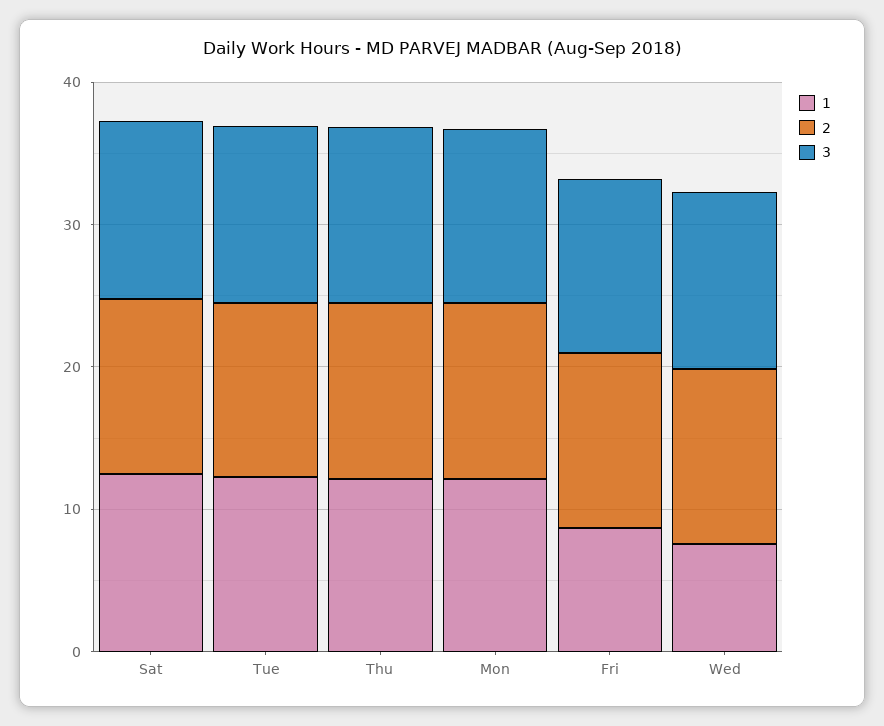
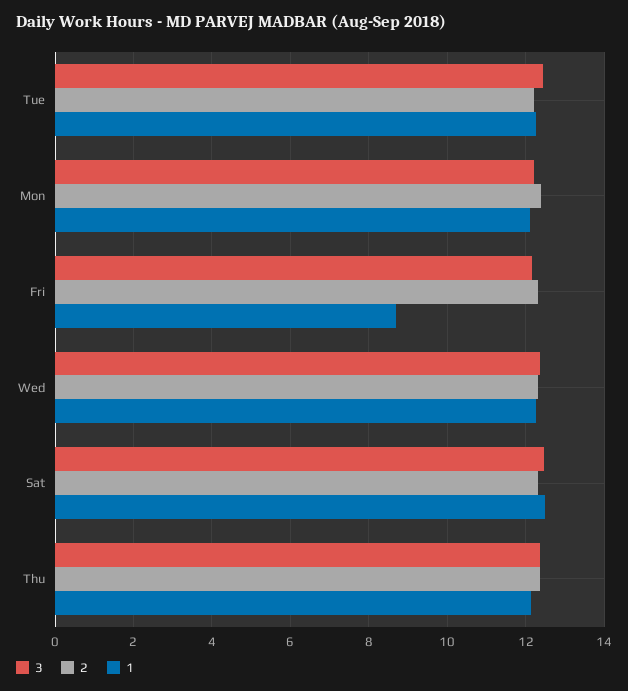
  {
    "1": {
      "Sat": 12.4,
      "Tue": 12.2,
      "Thu": 12.2,
      "Mon": 12.2,
      "Fri": 8.8,
-     "Wed": 8
+     "Wed": 12.2
    },
    "2": {
      "Sat": 12.4,
      "Tue": 12.2,
      "Thu": 12.4,
      "Mon": 12.4,
      "Fri": 12.4,
      "Wed": 12.4
    },
    "3": {
      "Sat": 12.4,
      "Tue": 12.4,
      "Thu": 12.4,
      "Mon": 12.2,
      "Fri": 12.2,
      "Wed": 12.4
    }
  }

